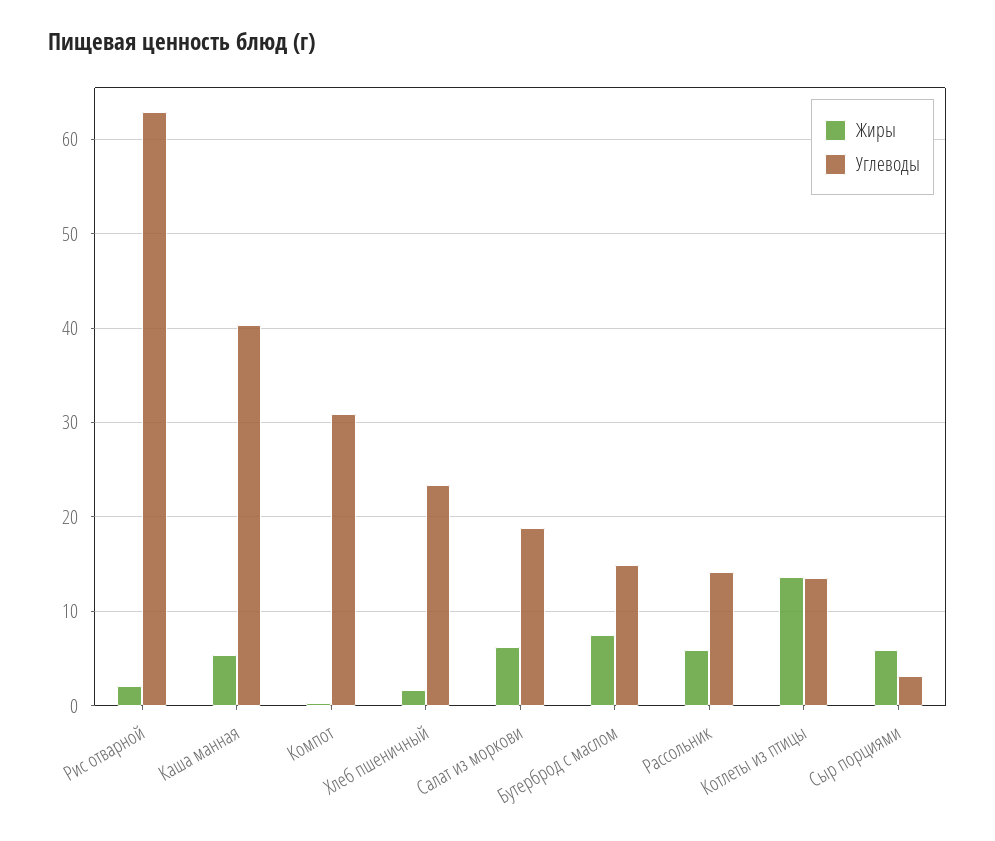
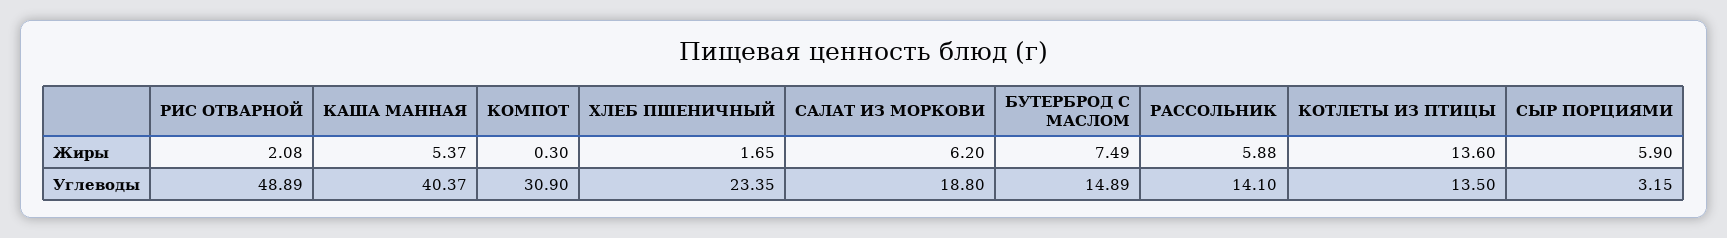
  {
    "Жиры": {
      "Рис отварной": 2.08,
      "Каша манная": 5.37,
      "Компот": 0.3,
      "Хлеб пшеничный": 1.65,
      "Салат из моркови": 6.2,
      "Бутерброд с маслом": 7.49,
      "Рассольник": 5.88,
      "Котлеты из птицы": 13.6,
      "Сыр порциями": 5.9
    },
    "Углеводы": {
-     "Рис отварной": 63,
+     "Рис отварной": 48.89,
      "Каша манная": 40.37,
      "Компот": 30.9,
      "Хлеб пшеничный": 23.35,
      "Салат из моркови": 18.8,
      "Бутерброд с маслом": 14.89,
      "Рассольник": 14.1,
      "Котлеты из птицы": 13.5,
      "Сыр порциями": 3.15
    }
  }

